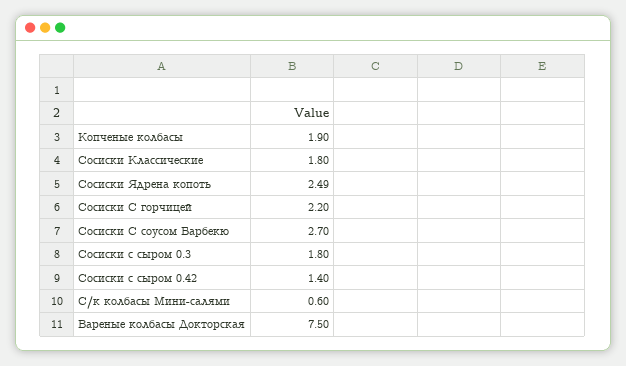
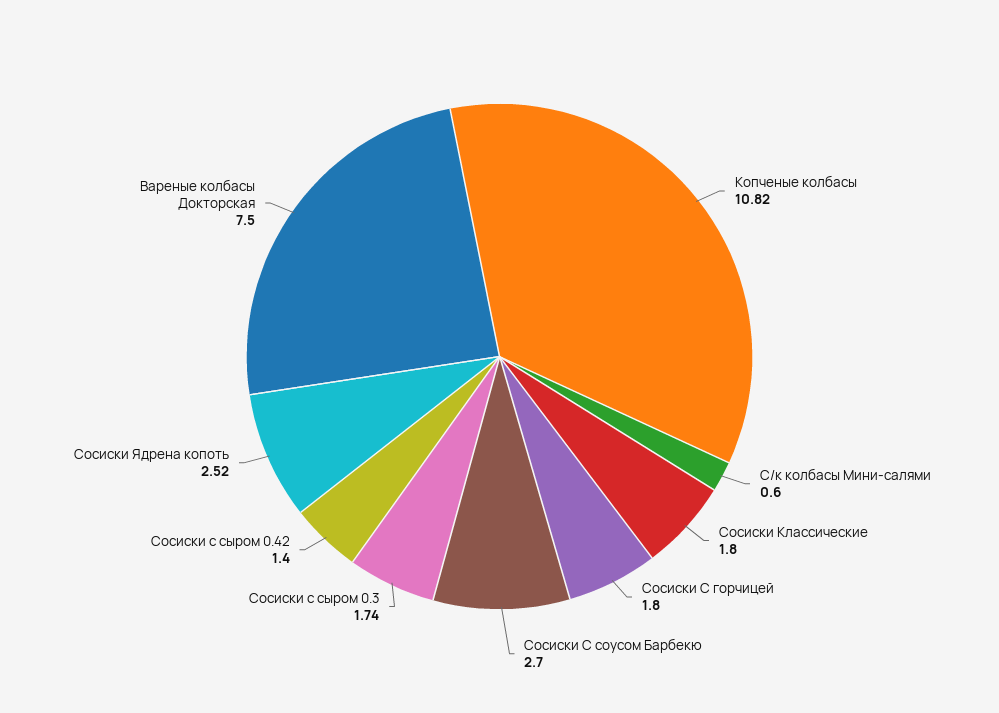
  {
-   "Копченые колбасы": 1.9,
+   "Копченые колбасы": 10.82,
    "Сосиски Классические": 1.8,
-   "Сосиски Ядрена копоть": 2.49,
+   "Сосиски Ядрена копоть": 2.52,
-   "Сосиски С горчицей": 2.2,
+   "Сосиски С горчицей": 1.8,
    "Сосиски С соусом Барбекю": 2.7,
-   "Сосиски с сыром 0.3": 1.8,
+   "Сосиски с сыром 0.3": 1.74,
    "Сосиски с сыром 0.42": 1.4,
    "С/к колбасы Мини-салями": 0.6,
    "Вареные колбасы Докторская": 7.5
  }

